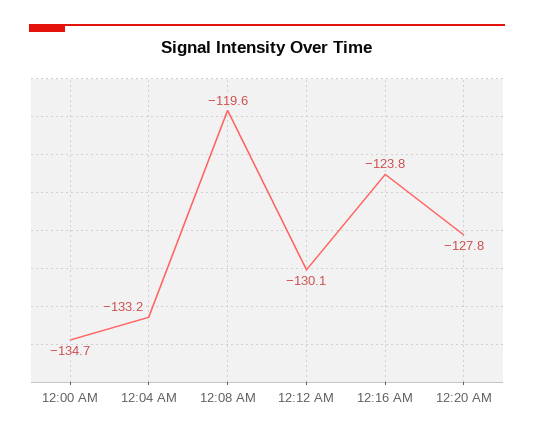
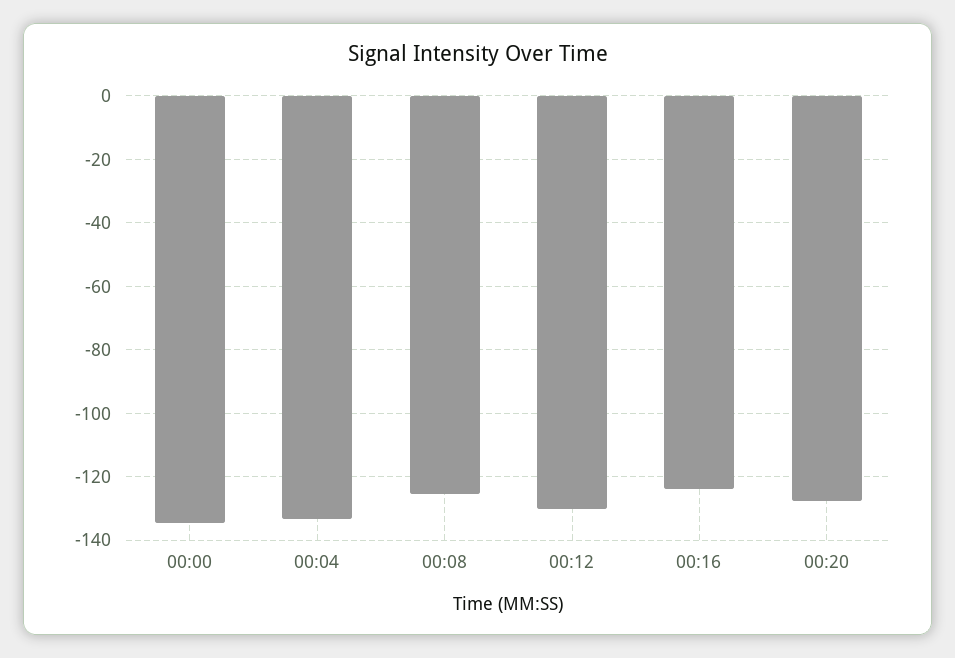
  {
    "12:00 AM": -134.7,
    "12:04 AM": -133.2,
-   "12:08 AM": -119.6,
+   "12:08 AM": -126,
    "12:12 AM": -130.1,
    "12:16 AM": -123.8,
    "12:20 AM": -127.8
  }

